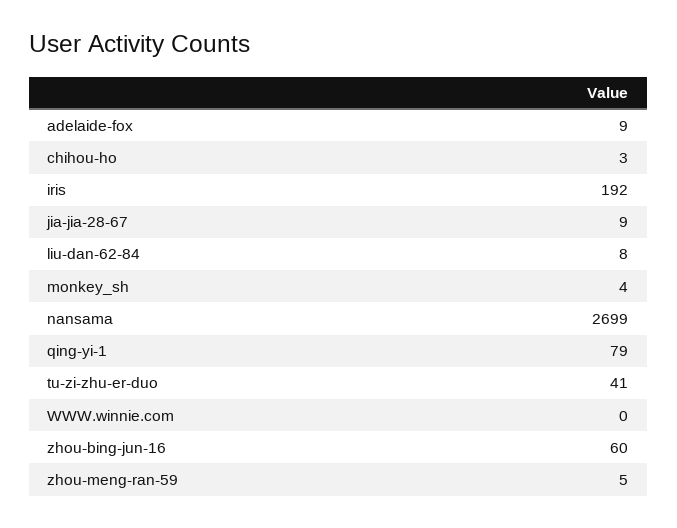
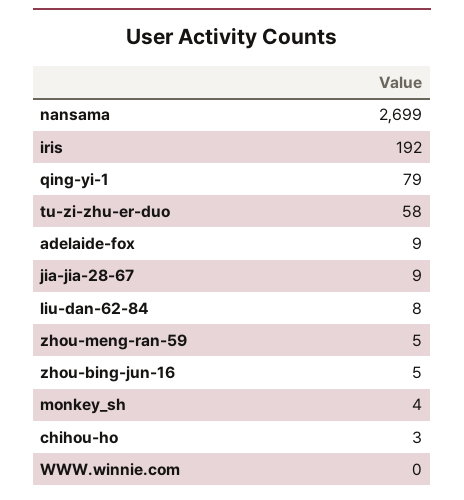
  {
    "adelaide-fox": 9,
    "chihou-ho": 3,
    "iris": 192,
    "jia-jia-28-67": 9,
    "liu-dan-62-84": 8,
    "monkey_sh": 4,
    "nansama": 2699,
    "qing-yi-1": 79,
-   "tu-zi-zhu-er-duo": 41,
+   "tu-zi-zhu-er-duo": 58,
    "WWW.winnie.com": 0,
-   "zhou-bing-jun-16": 60,
+   "zhou-bing-jun-16": 5,
    "zhou-meng-ran-59": 5
  }

